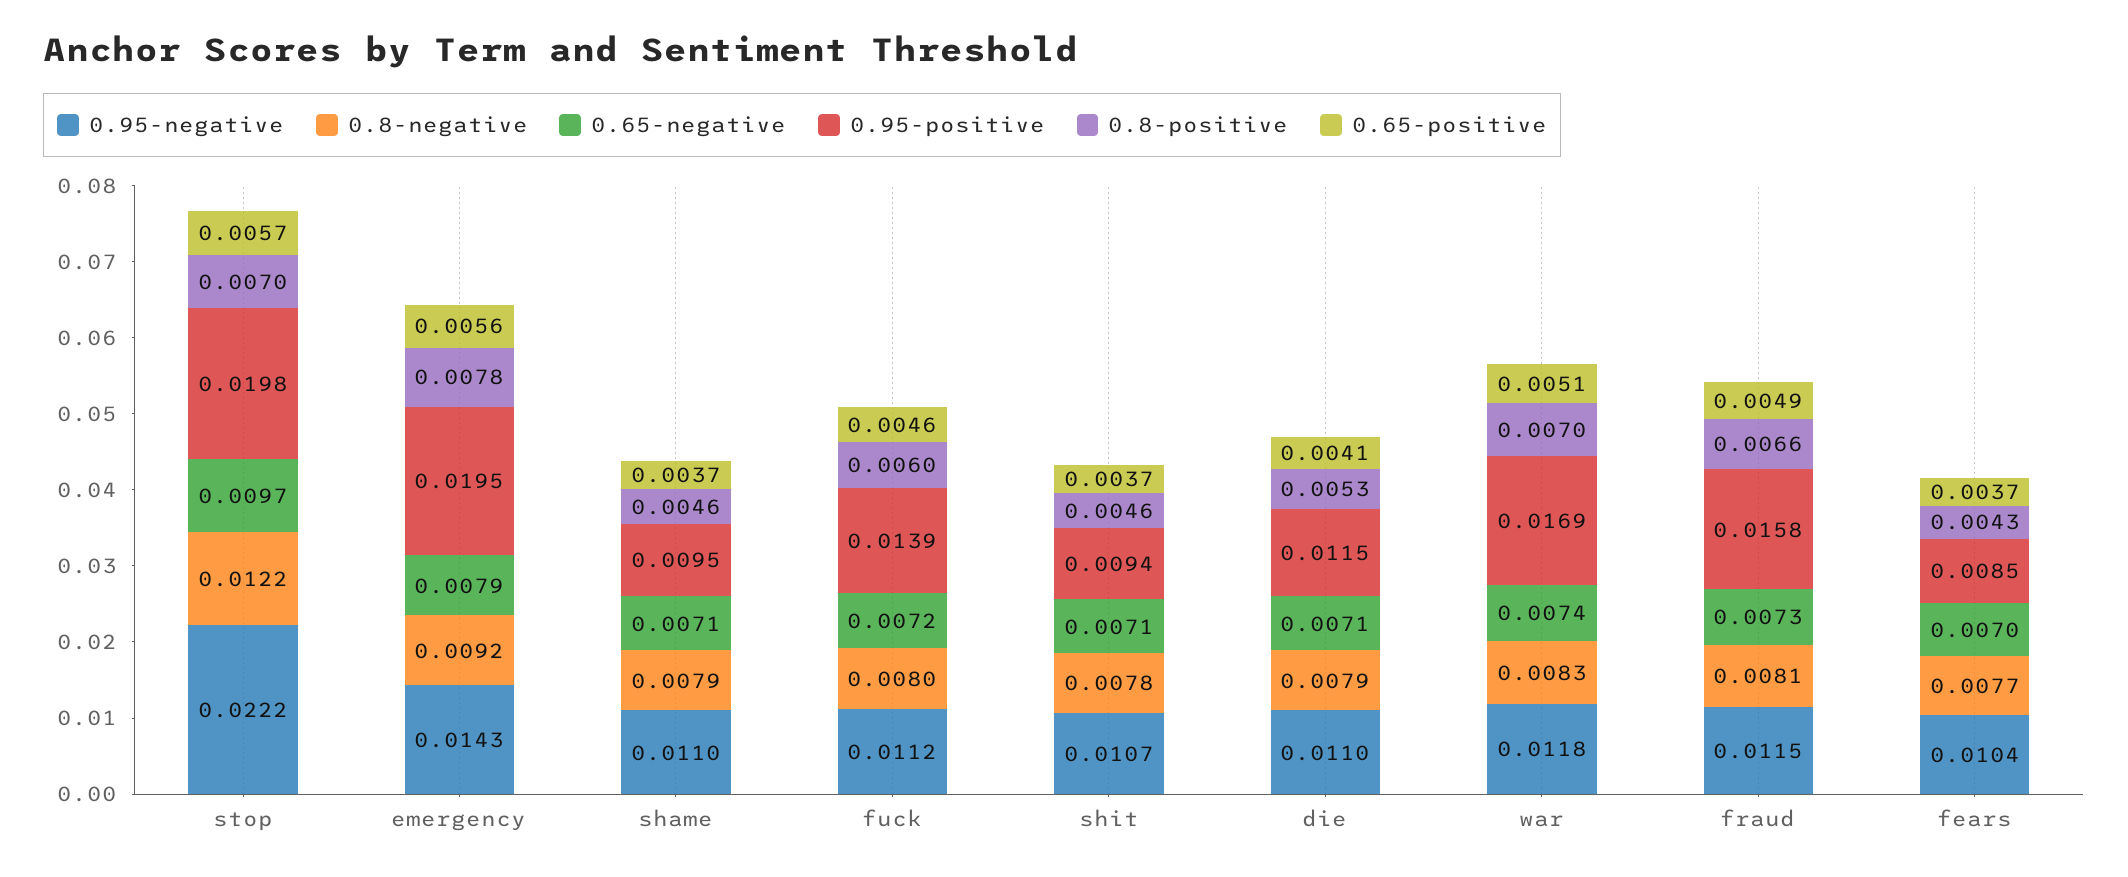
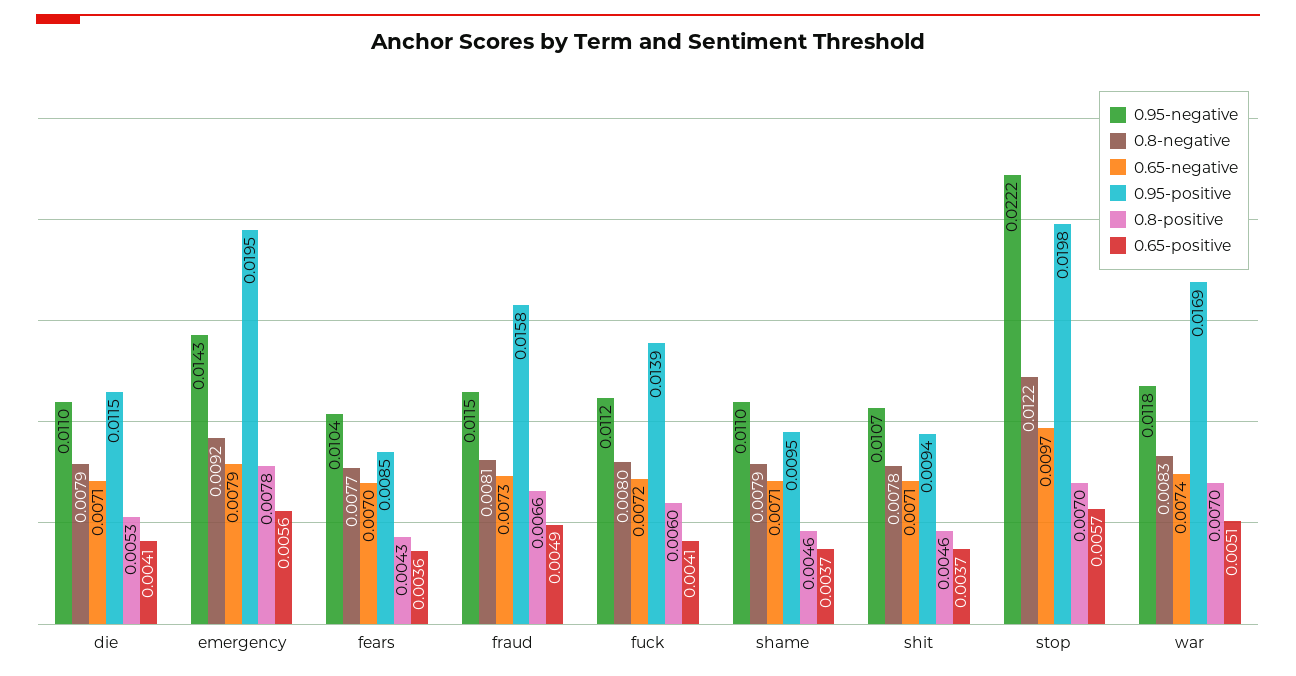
  {
    "0.95-negative": {
      "stop": 0.0222,
      "emergency": 0.0143,
      "shame": 0.011,
      "fuck": 0.0112,
      "shit": 0.0107,
      "die": 0.011,
      "war": 0.0118,
      "fraud": 0.0115,
      "fears": 0.0104
    },
    "0.8-negative": {
      "stop": 0.0122,
      "emergency": 0.0092,
      "shame": 0.0079,
      "fuck": 0.008,
      "shit": 0.0078,
      "die": 0.0079,
      "war": 0.0083,
      "fraud": 0.0081,
      "fears": 0.0077
    },
    "0.65-negative": {
      "stop": 0.0097,
      "emergency": 0.0079,
      "shame": 0.0071,
      "fuck": 0.0072,
      "shit": 0.0071,
      "die": 0.0071,
      "war": 0.0074,
      "fraud": 0.0073,
      "fears": 0.007
    },
    "0.95-positive": {
      "stop": 0.0198,
      "emergency": 0.0195,
      "shame": 0.0095,
      "fuck": 0.0139,
      "shit": 0.0094,
      "die": 0.0115,
      "war": 0.0169,
      "fraud": 0.0158,
      "fears": 0.0085
    },
    "0.8-positive": {
      "stop": 0.007,
      "emergency": 0.0078,
      "shame": 0.0046,
      "fuck": 0.006,
      "shit": 0.0046,
      "die": 0.0053,
      "war": 0.007,
      "fraud": 0.0066,
      "fears": 0.0043
    },
    "0.65-positive": {
      "stop": 0.0057,
      "emergency": 0.0056,
      "shame": 0.0037,
-     "fuck": 0.0046,
+     "fuck": 0.0041,
      "shit": 0.0037,
      "die": 0.0041,
      "war": 0.0051,
      "fraud": 0.0049,
-     "fears": 0.0037
+     "fears": 0.0036
    }
  }

